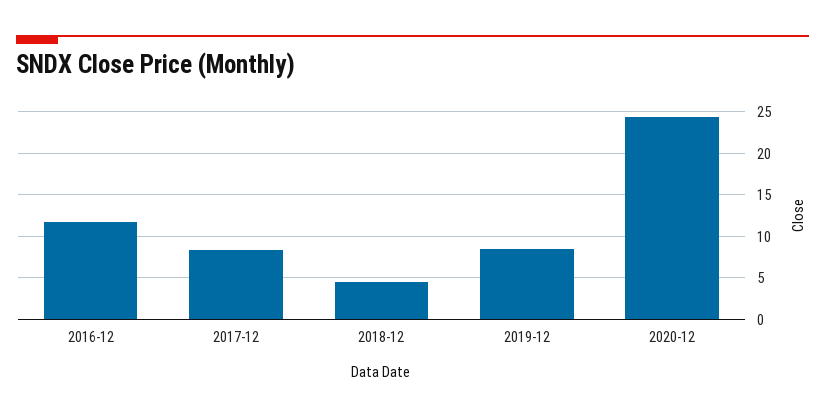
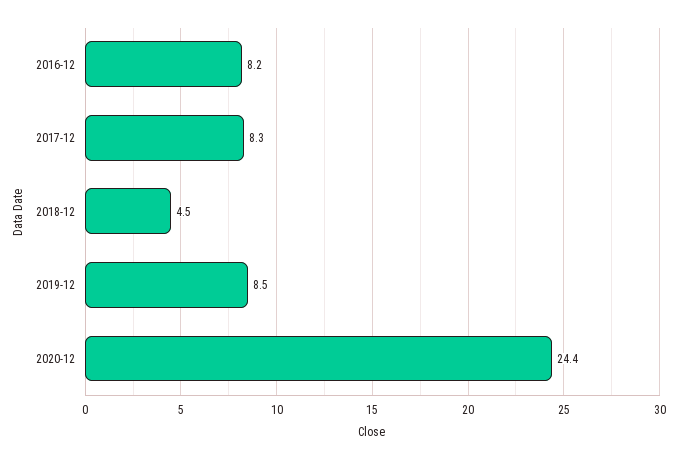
  {
-   "2016-12": 12,
+   "2016-12": 8.2,
    "2017-12": 8.3,
    "2018-12": 4.5,
    "2019-12": 8.5,
    "2020-12": 24.4
  }

